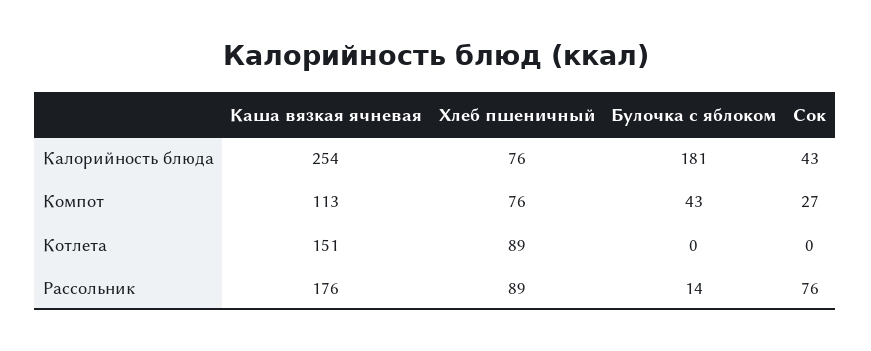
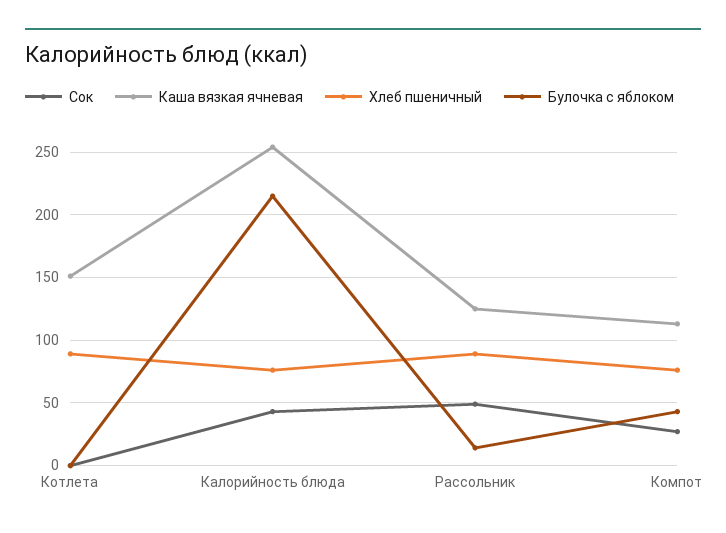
  {
    "Каша вязкая ячневая": {
      "Калорийность блюда": 254,
      "Компот": 113,
      "Котлета": 151,
-     "Рассольник": 176
+     "Рассольник": 125
    },
    "Хлеб пшеничный": {
      "Калорийность блюда": 76,
      "Компот": 76,
      "Котлета": 89,
      "Рассольник": 89
    },
    "Булочка с яблоком": {
-     "Калорийность блюда": 181,
+     "Калорийность блюда": 215,
      "Компот": 43,
      "Котлета": 0,
      "Рассольник": 14
    },
    "Сок": {
      "Калорийность блюда": 43,
      "Компот": 27,
      "Котлета": 0,
-     "Рассольник": 76
+     "Рассольник": 50
    }
  }

